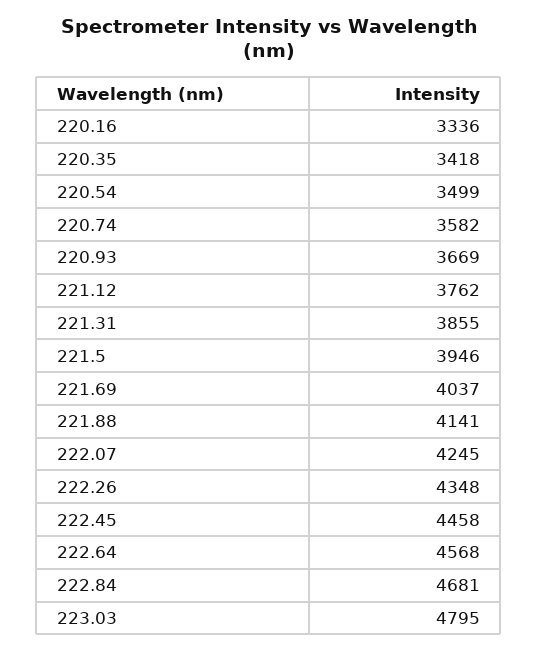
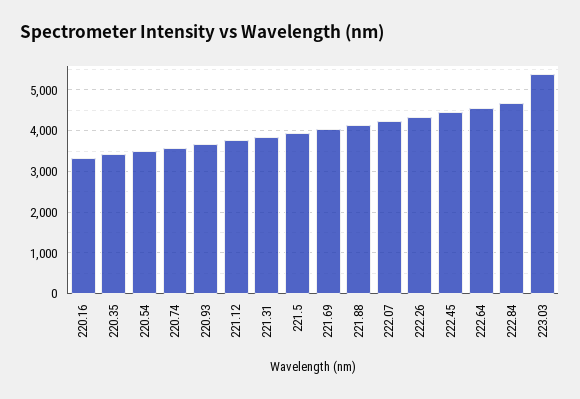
  {
    "220.16": 3336,
    "220.35": 3418,
    "220.54": 3499,
    "220.74": 3582,
    "220.93": 3669,
    "221.12": 3762,
    "221.31": 3855,
    "221.5": 3946,
    "221.69": 4037,
    "221.88": 4141,
    "222.07": 4245,
    "222.26": 4348,
    "222.45": 4458,
    "222.64": 4568,
    "222.84": 4681,
-   "223.03": 4795
+   "223.03": 5400
  }

